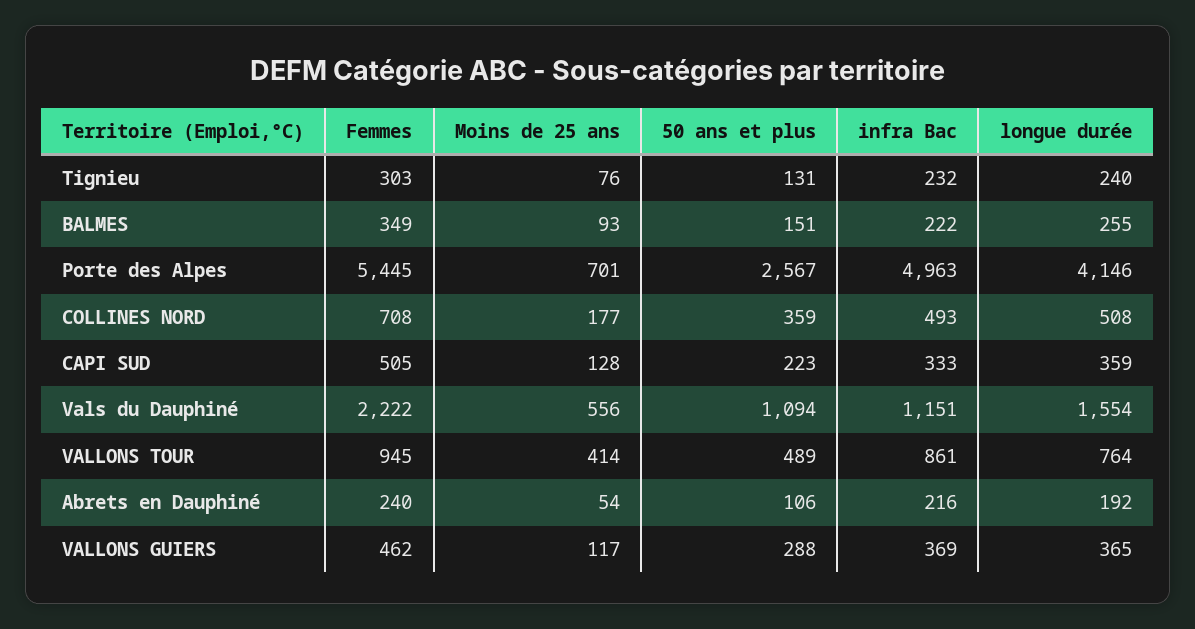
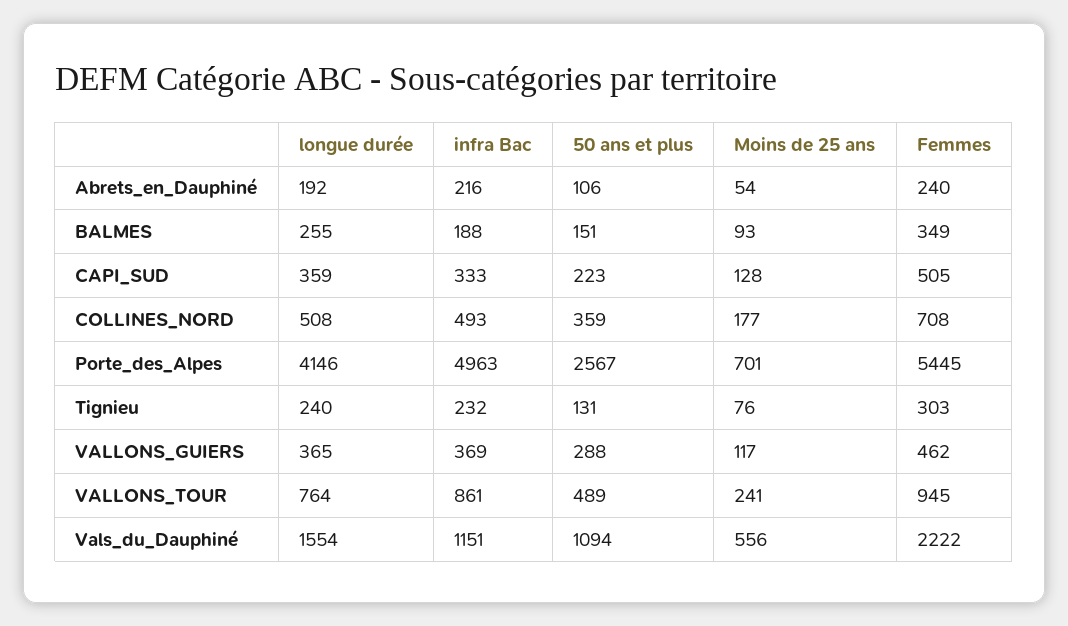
  {
    "Femmes": {
      "Tignieu": 303,
      "BALMES": 349,
      "Porte des Alpes": 5445,
      "COLLINES NORD": 708,
      "CAPI SUD": 505,
      "Vals du Dauphiné": 2222,
      "VALLONS TOUR": 945,
      "Abrets en Dauphiné": 240,
      "VALLONS GUIERS": 462
    },
    "Moins de 25 ans": {
      "Tignieu": 76,
      "BALMES": 93,
      "Porte des Alpes": 701,
      "COLLINES NORD": 177,
      "CAPI SUD": 128,
      "Vals du Dauphiné": 556,
-     "VALLONS TOUR": 414,
+     "VALLONS TOUR": 241,
      "Abrets en Dauphiné": 54,
      "VALLONS GUIERS": 117
    },
    "50 ans et plus": {
      "Tignieu": 131,
      "BALMES": 151,
      "Porte des Alpes": 2567,
      "COLLINES NORD": 359,
      "CAPI SUD": 223,
      "Vals du Dauphiné": 1094,
      "VALLONS TOUR": 489,
      "Abrets en Dauphiné": 106,
      "VALLONS GUIERS": 288
    },
    "infra Bac": {
      "Tignieu": 232,
-     "BALMES": 222,
+     "BALMES": 188,
      "Porte des Alpes": 4963,
      "COLLINES NORD": 493,
      "CAPI SUD": 333,
      "Vals du Dauphiné": 1151,
      "VALLONS TOUR": 861,
      "Abrets en Dauphiné": 216,
      "VALLONS GUIERS": 369
    },
    "longue durée": {
      "Tignieu": 240,
      "BALMES": 255,
      "Porte des Alpes": 4146,
      "COLLINES NORD": 508,
      "CAPI SUD": 359,
      "Vals du Dauphiné": 1554,
      "VALLONS TOUR": 764,
      "Abrets en Dauphiné": 192,
      "VALLONS GUIERS": 365
    }
  }

